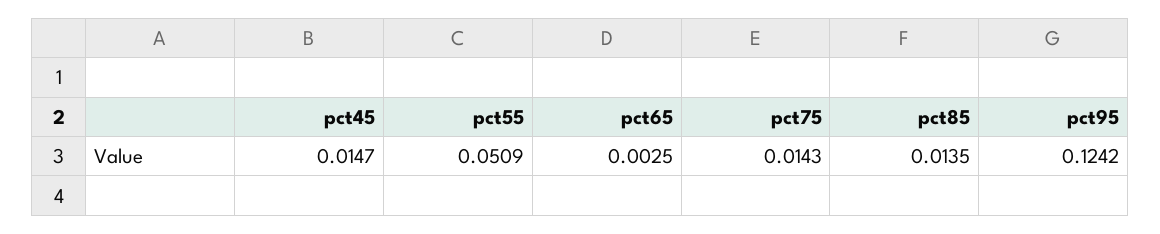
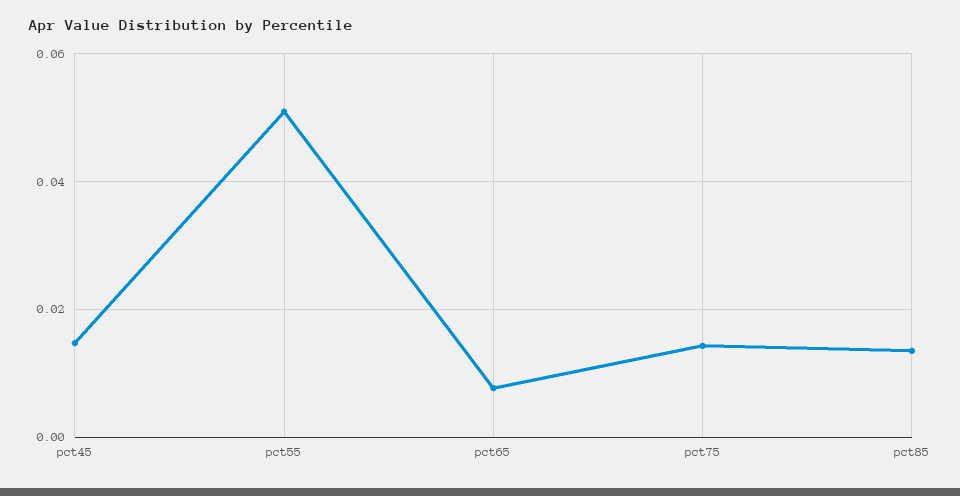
  {
    "pct45": 0.0147,
    "pct55": 0.0509,
-   "pct65": 0.0025,
+   "pct65": 0.008,
    "pct75": 0.0143,
-   "pct85": 0.0135,
+   "pct85": 0.0135
-   "pct95": 0.1242
  }

